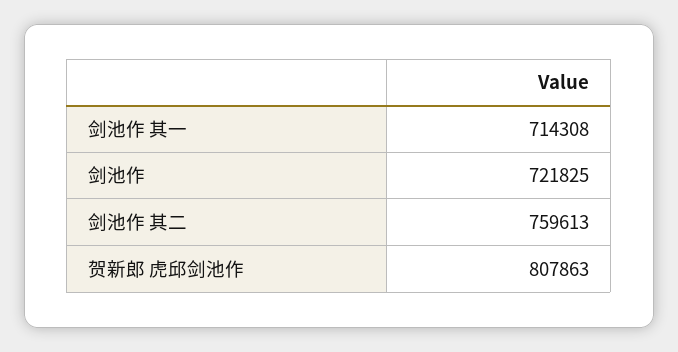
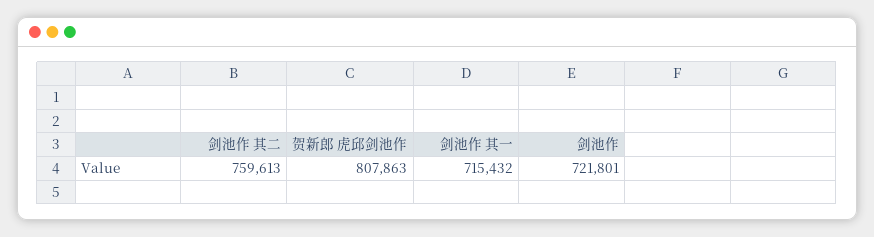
  {
-   "剑池作 其一": 714308,
+   "剑池作 其一": 715432,
-   "剑池作": 721825,
+   "剑池作": 721801,
    "剑池作 其二": 759613,
    "贺新郎 虎邱剑池作": 807863
  }

